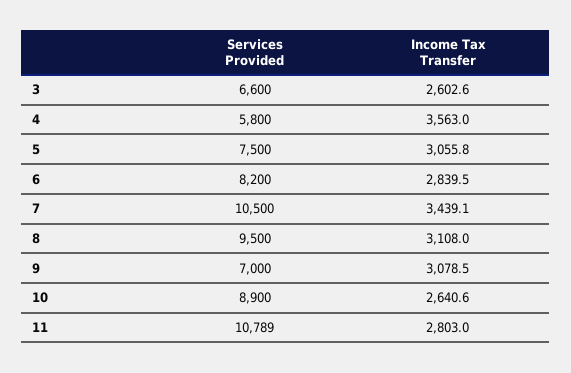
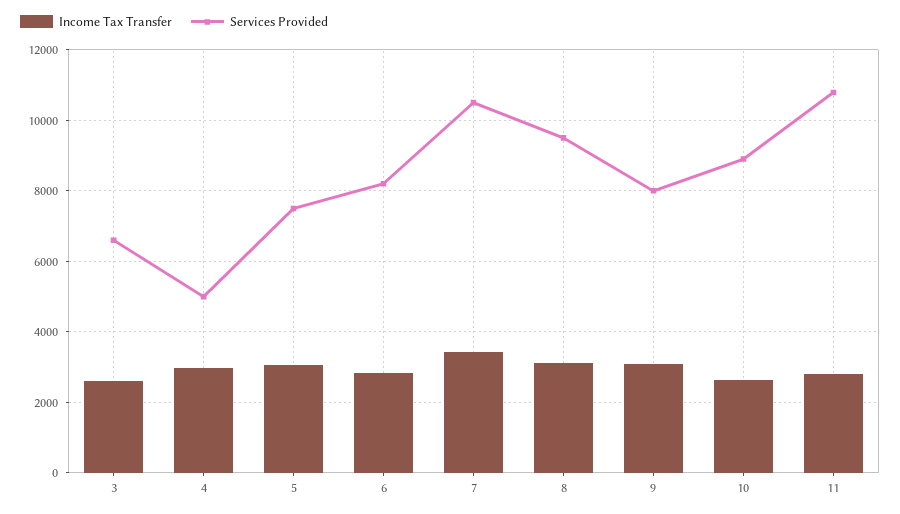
  {
    "Services Provided": {
      "3": 6600,
-     "4": 5800,
+     "4": 5000,
      "5": 7500,
      "6": 8200,
      "7": 10500,
      "8": 9500,
-     "9": 7000,
+     "9": 8000,
      "10": 8900,
      "11": 10789
    },
    "Income Tax Transfer": {
      "3": 2602.6,
-     "4": 3563,
+     "4": 3000,
      "5": 3055.8,
      "6": 2839.5,
      "7": 3439.1,
      "8": 3108,
      "9": 3078.5,
      "10": 2640.6,
      "11": 2803
    }
  }

